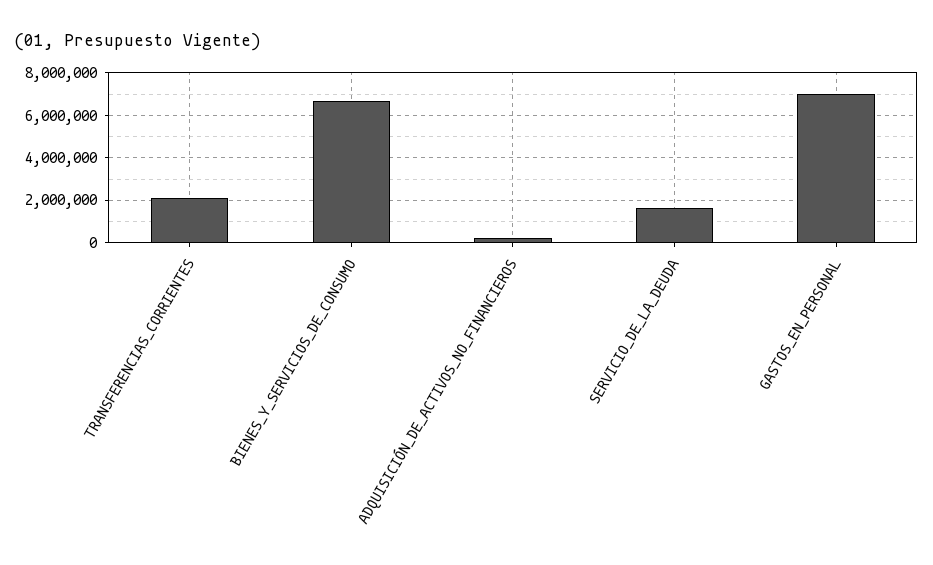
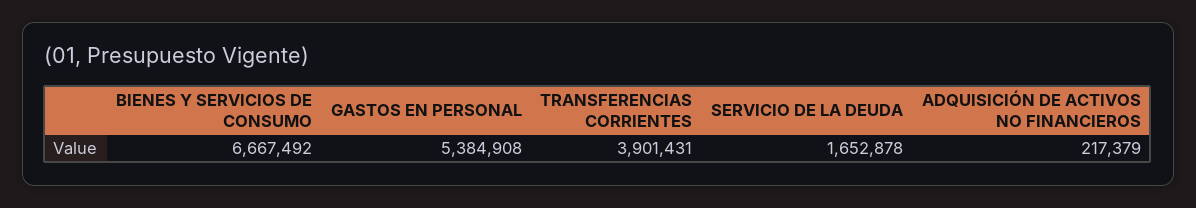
  {
-   "TRANSFERENCIAS_CORRIENTES": 2000000,
+   "TRANSFERENCIAS_CORRIENTES": 3901431,
    "BIENES_Y_SERVICIOS_DE_CONSUMO": 6667492,
    "ADQUISICIÓN_DE_ACTIVOS_NO_FINANCIEROS": 217379,
    "SERVICIO_DE_LA_DEUDA": 1652878,
-   "GASTOS_EN_PERSONAL": 7000000
+   "GASTOS_EN_PERSONAL": 5384908
  }

